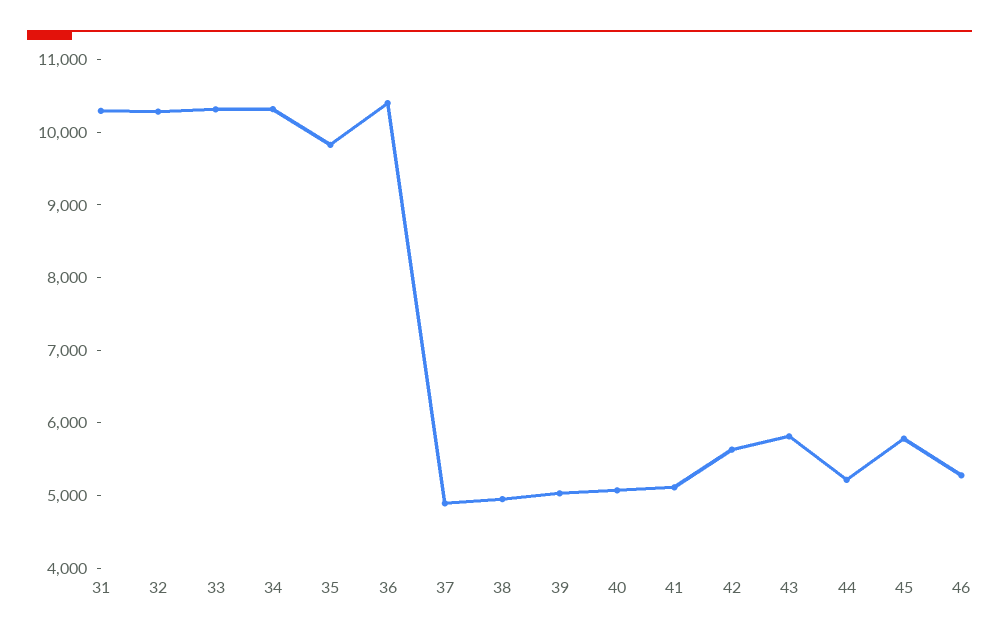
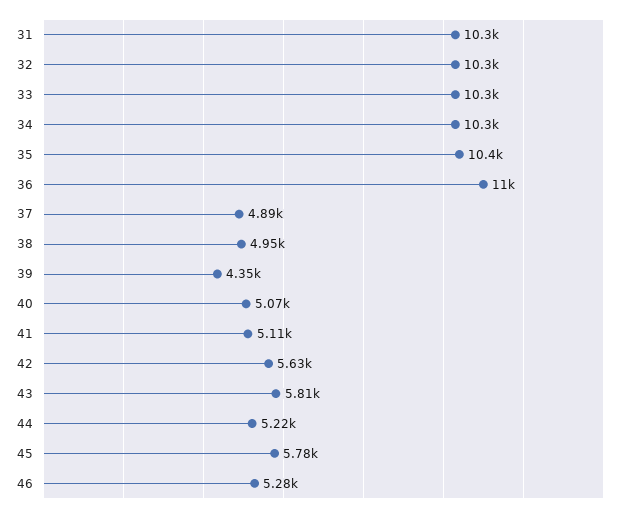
  {
    "31": 10300,
    "32": 10300,
    "33": 10300,
    "34": 10300,
-   "35": 9800,
+   "35": 10400,
-   "36": 10400,
+   "36": 11000,
    "37": 4890,
    "38": 4950,
-   "39": 5000,
+   "39": 4350,
    "40": 5070,
    "41": 5110,
    "42": 5630,
    "43": 5810,
    "44": 5220,
    "45": 5780,
    "46": 5280
  }

